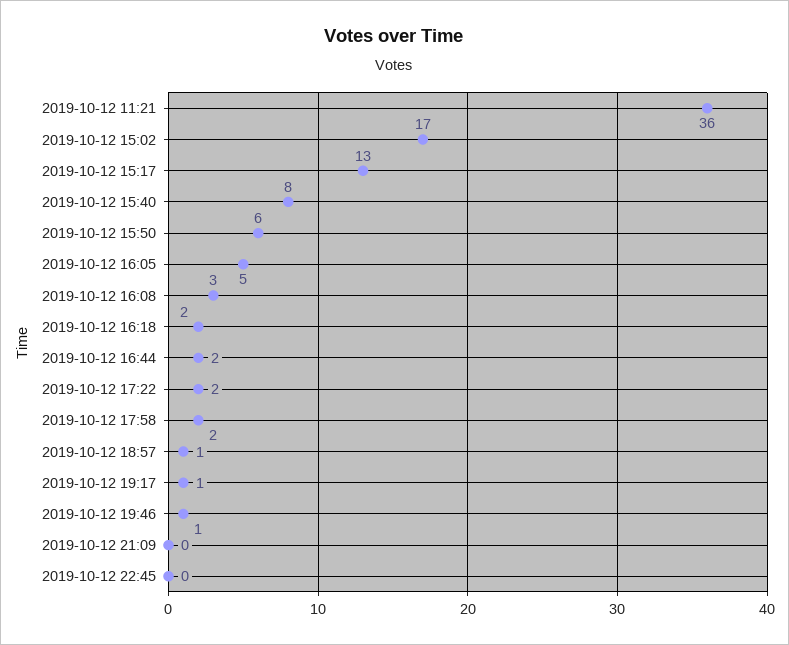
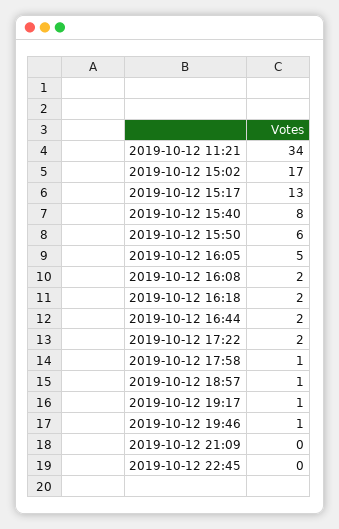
  {
-   "2019-10-12 11:21": 36,
+   "2019-10-12 11:21": 34,
    "2019-10-12 15:02": 17,
    "2019-10-12 15:17": 13,
    "2019-10-12 15:40": 8,
    "2019-10-12 15:50": 6,
    "2019-10-12 16:05": 5,
-   "2019-10-12 16:08": 3,
+   "2019-10-12 16:08": 2,
    "2019-10-12 16:18": 2,
    "2019-10-12 16:44": 2,
    "2019-10-12 17:22": 2,
-   "2019-10-12 17:58": 2,
+   "2019-10-12 17:58": 1,
    "2019-10-12 18:57": 1,
    "2019-10-12 19:17": 1,
    "2019-10-12 19:46": 1,
    "2019-10-12 21:09": 0,
    "2019-10-12 22:45": 0
  }

